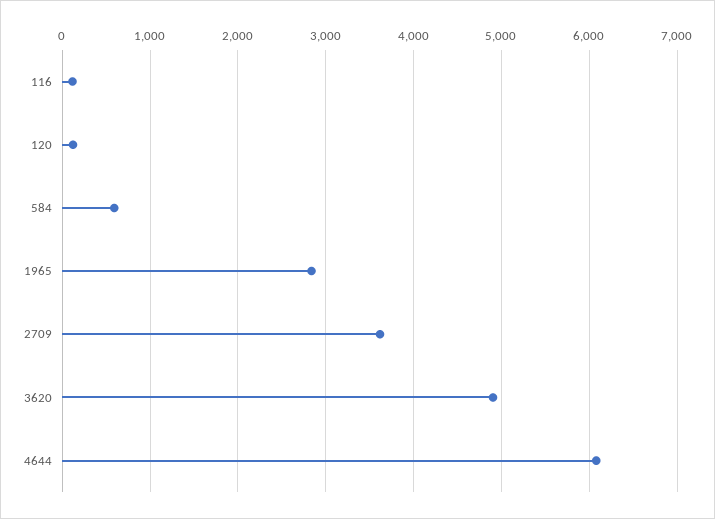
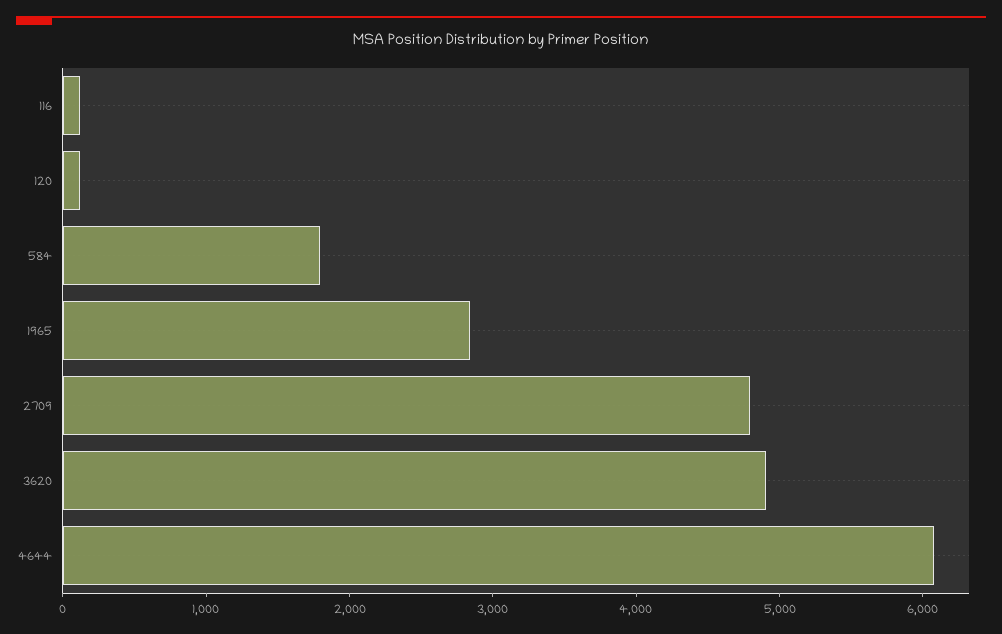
  {
    "116": 100,
    "120": 100,
-   "584": 600,
+   "584": 1800,
    "1965": 2800,
-   "2709": 3600,
+   "2709": 4800,
    "3620": 4900,
    "4644": 6100
  }

